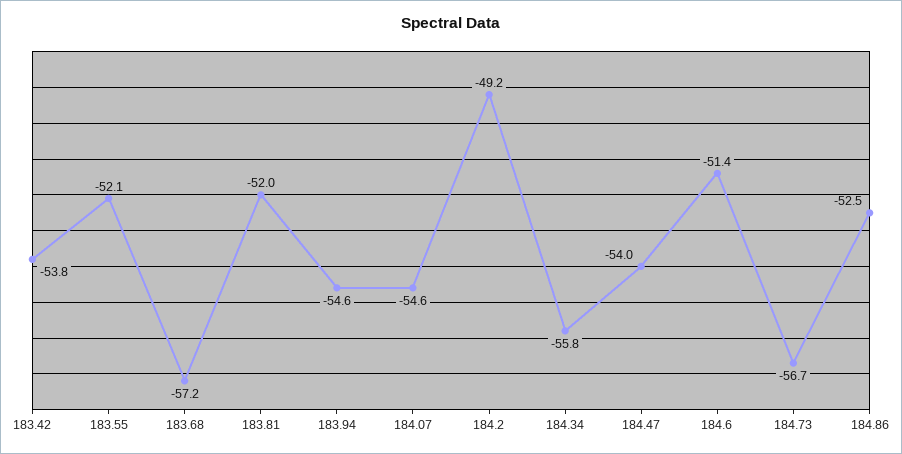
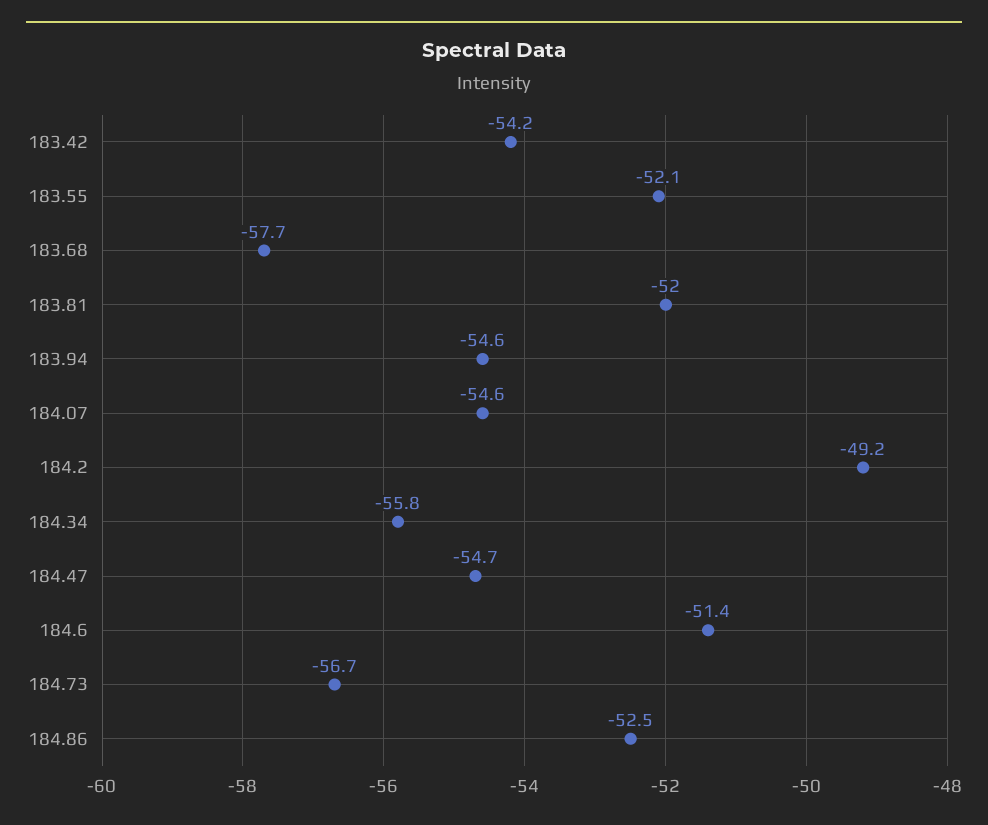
  {
-   "183.42": -53.8,
+   "183.42": -54.2,
    "183.55": -52.1,
-   "183.68": -57.2,
+   "183.68": -57.7,
    "183.81": -52,
    "183.94": -54.6,
    "184.07": -54.6,
    "184.2": -49.2,
    "184.34": -55.8,
-   "184.47": -54,
+   "184.47": -54.7,
    "184.6": -51.4,
    "184.73": -56.7,
    "184.86": -52.5
  }

